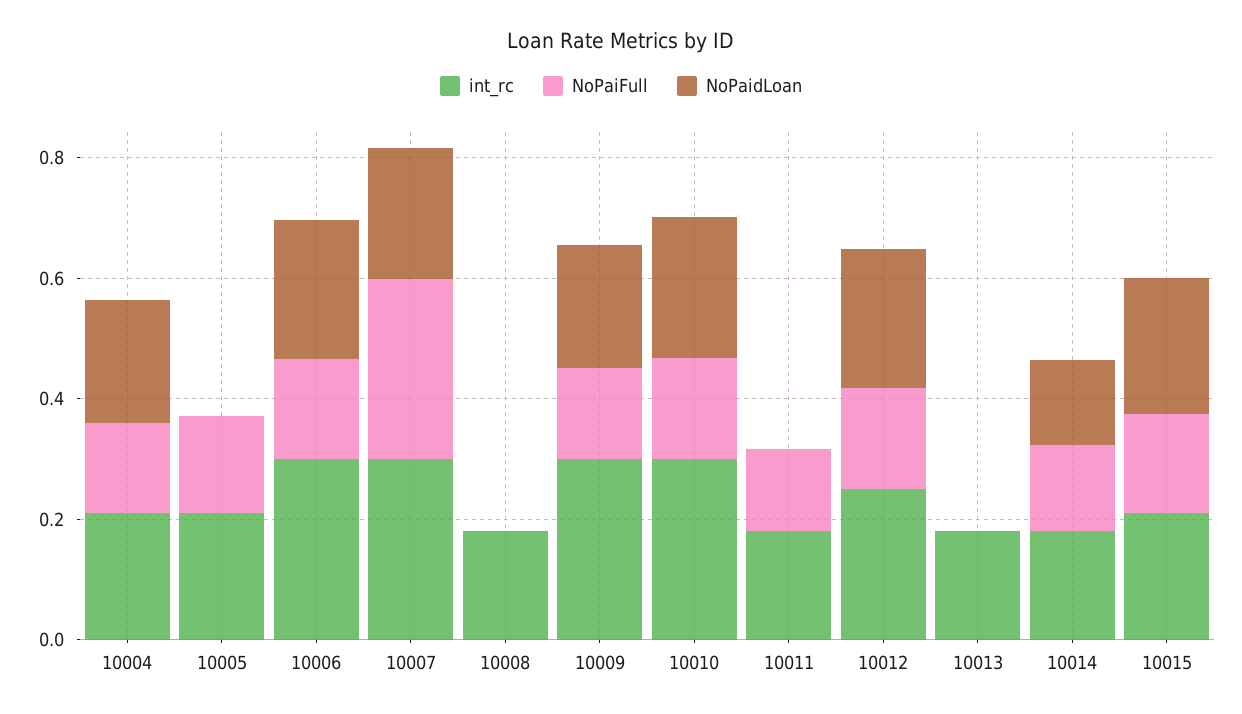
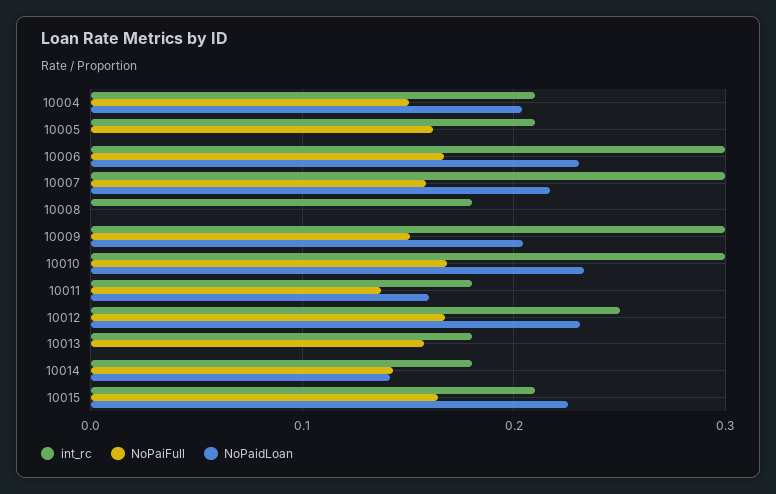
  {
    "int_rc": {
      "10004": 0.21,
      "10005": 0.21,
      "10006": 0.3,
      "10007": 0.3,
      "10008": 0.18,
      "10009": 0.3,
      "10010": 0.3,
      "10011": 0.18,
      "10012": 0.25,
      "10013": 0.18,
      "10014": 0.18,
      "10015": 0.21
    },
    "NoPaiFull": {
      "10004": 0.15,
      "10005": 0.16,
      "10006": 0.17,
-     "10007": 0.3,
+     "10007": 0.16,
      "10008": 0,
      "10009": 0.15,
      "10010": 0.17,
      "10011": 0.14,
      "10012": 0.17,
-     "10013": 0,
+     "10013": 0.16,
      "10014": 0.14,
      "10015": 0.16
    },
    "NoPaidLoan": {
      "10004": 0.2,
      "10005": 0,
      "10006": 0.23,
      "10007": 0.22,
      "10008": 0,
      "10009": 0.2,
      "10010": 0.23,
-     "10011": 0,
+     "10011": 0.16,
      "10012": 0.23,
      "10013": 0,
      "10014": 0.14,
      "10015": 0.23
    }
  }

